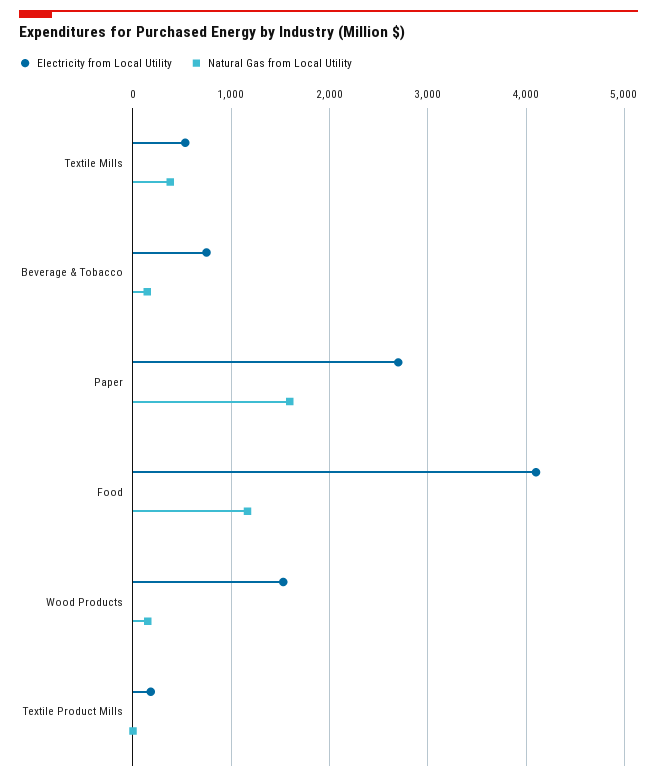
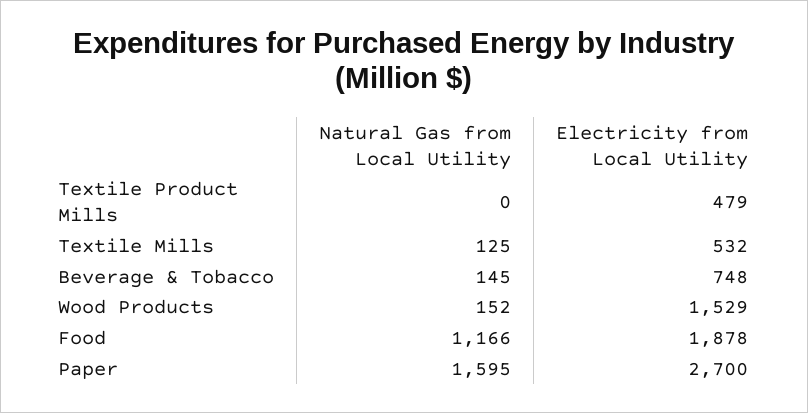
  {
    "Electricity from Local Utility": {
      "Textile Mills": 532,
      "Beverage & Tobacco": 748,
      "Paper": 2700,
-     "Food": 4100,
+     "Food": 1878,
      "Wood Products": 1529,
-     "Textile Product Mills": 200
+     "Textile Product Mills": 479
    },
    "Natural Gas from Local Utility": {
-     "Textile Mills": 400,
+     "Textile Mills": 125,
      "Beverage & Tobacco": 145,
      "Paper": 1595,
      "Food": 1166,
      "Wood Products": 152,
      "Textile Product Mills": 0
    }
  }

